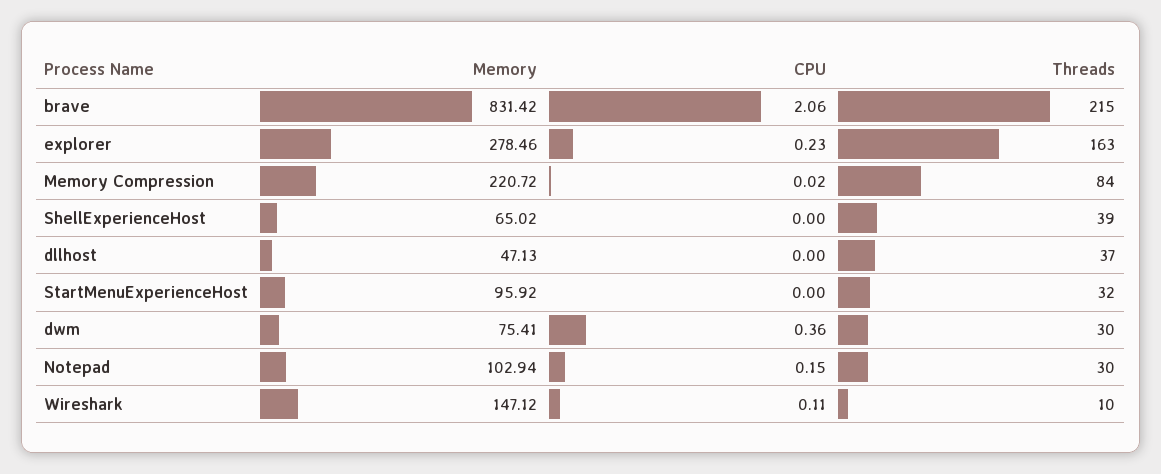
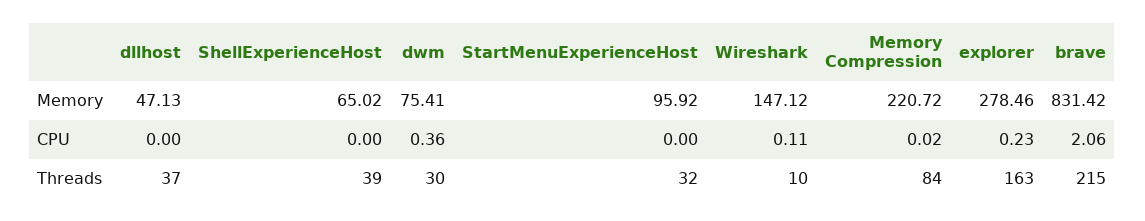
  {
    "Memory": {
      "brave": 831.42,
      "explorer": 278.46,
      "Memory Compression": 220.72,
      "ShellExperienceHost": 65.02,
      "dllhost": 47.13,
      "StartMenuExperienceHost": 95.92,
      "dwm": 75.41,
-     "Notepad": 102.94,
      "Wireshark": 147.12
    },
    "CPU": {
      "brave": 2.06,
      "explorer": 0.23,
      "Memory Compression": 0.02,
      "ShellExperienceHost": 0,
      "dllhost": 0,
      "StartMenuExperienceHost": 0,
      "dwm": 0.36,
-     "Notepad": 0.15,
      "Wireshark": 0.11
    },
    "Threads": {
      "brave": 215,
      "explorer": 163,
      "Memory Compression": 84,
      "ShellExperienceHost": 39,
      "dllhost": 37,
      "StartMenuExperienceHost": 32,
      "dwm": 30,
-     "Notepad": 30,
      "Wireshark": 10
    }
  }

